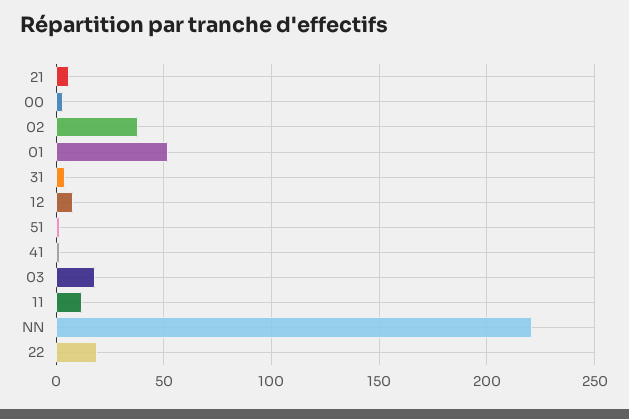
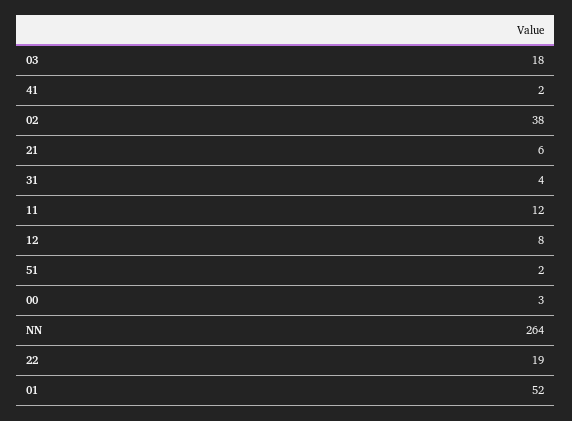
  {
    "21": 6,
    "00": 3,
    "02": 38,
    "01": 52,
    "31": 4,
    "12": 8,
    "51": 2,
    "41": 2,
    "03": 18,
    "11": 12,
-   "NN": 220,
+   "NN": 264,
    "22": 19
  }

